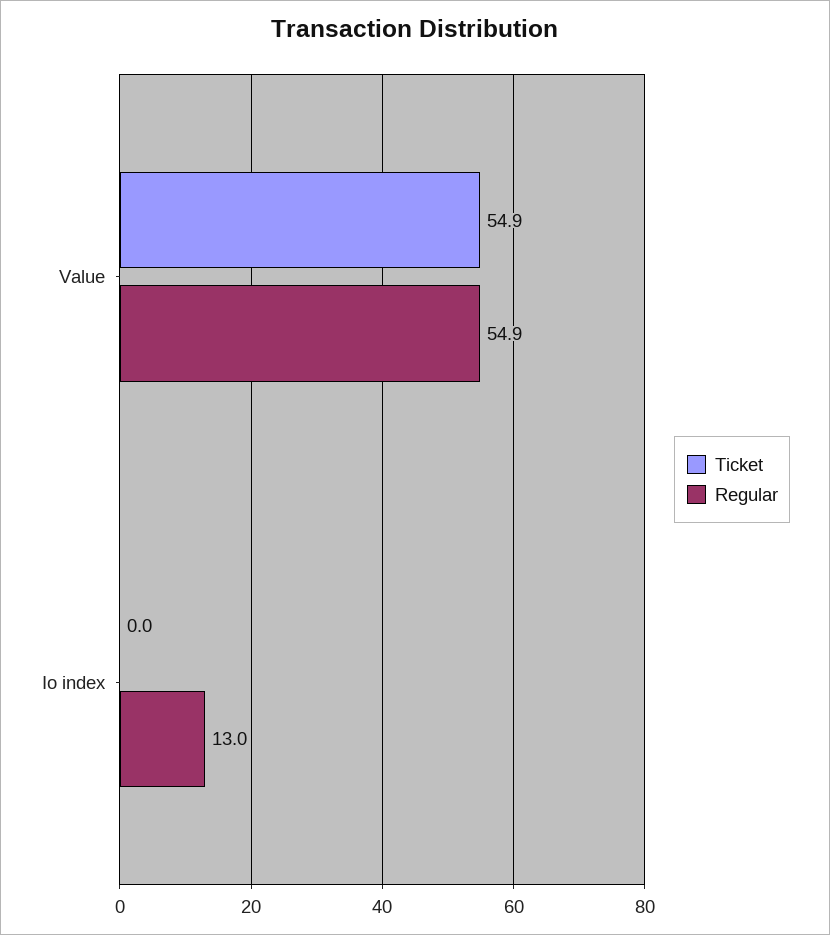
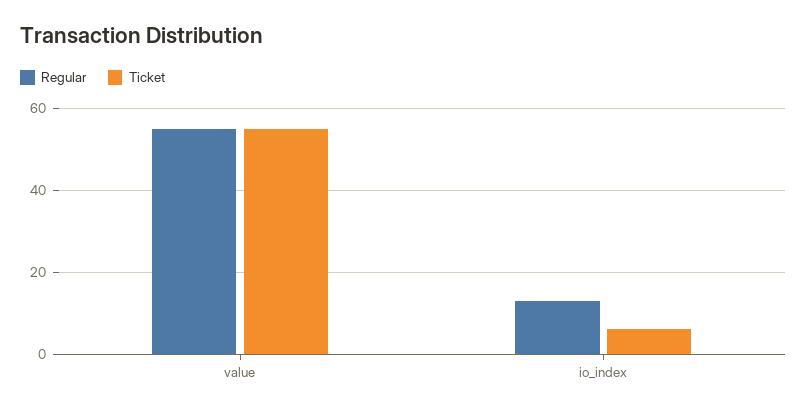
  {
    "Ticket": {
      "Value": 54.9,
-     "Io index": 0
+     "Io index": 6
    },
    "Regular": {
      "Value": 54.9,
      "Io index": 13
    }
  }

